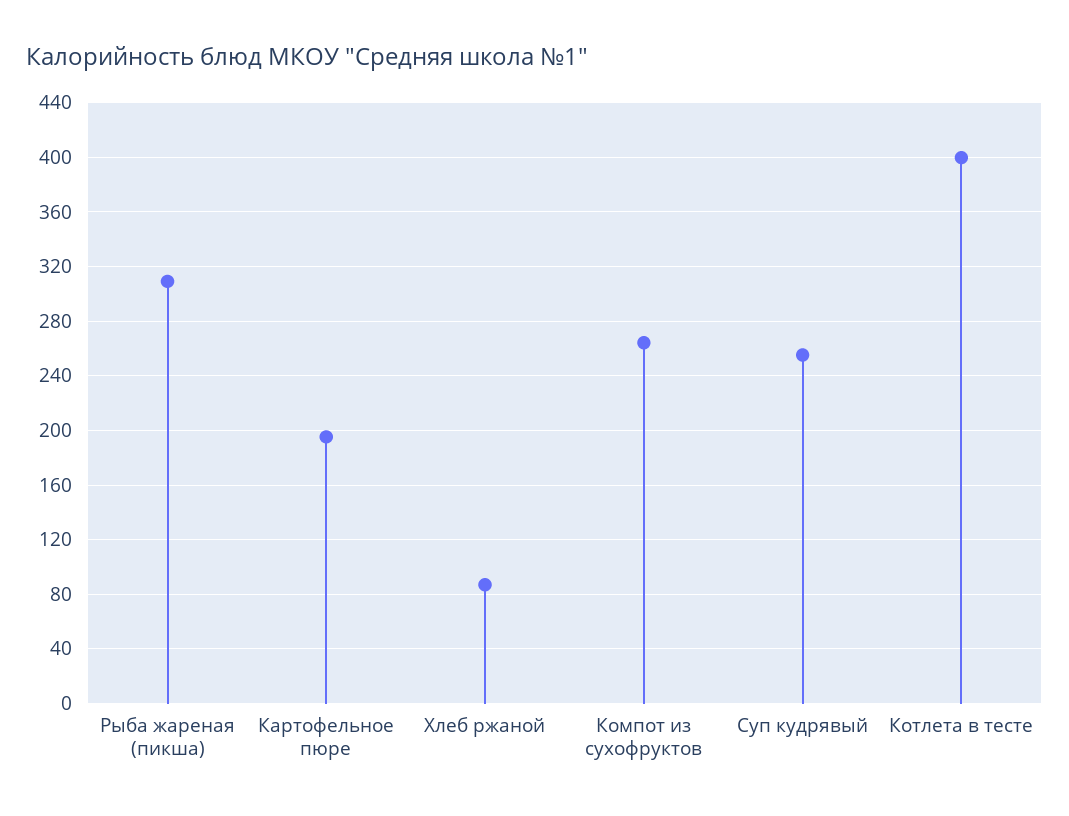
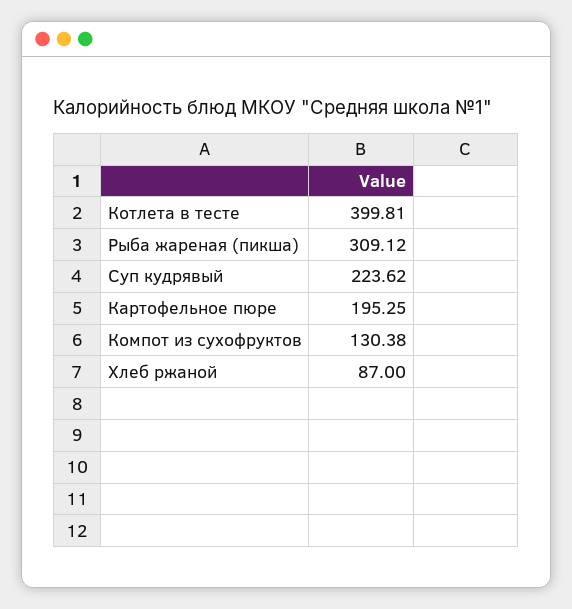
  {
    "Рыба жареная (пикша)": 309.12,
    "Картофельное пюре": 195.25,
    "Хлеб ржаной": 87,
-   "Компот из сухофруктов": 265,
+   "Компот из сухофруктов": 130.38,
-   "Суп кудрявый": 255,
+   "Суп кудрявый": 223.62,
    "Котлета в тесте": 399.81
  }

